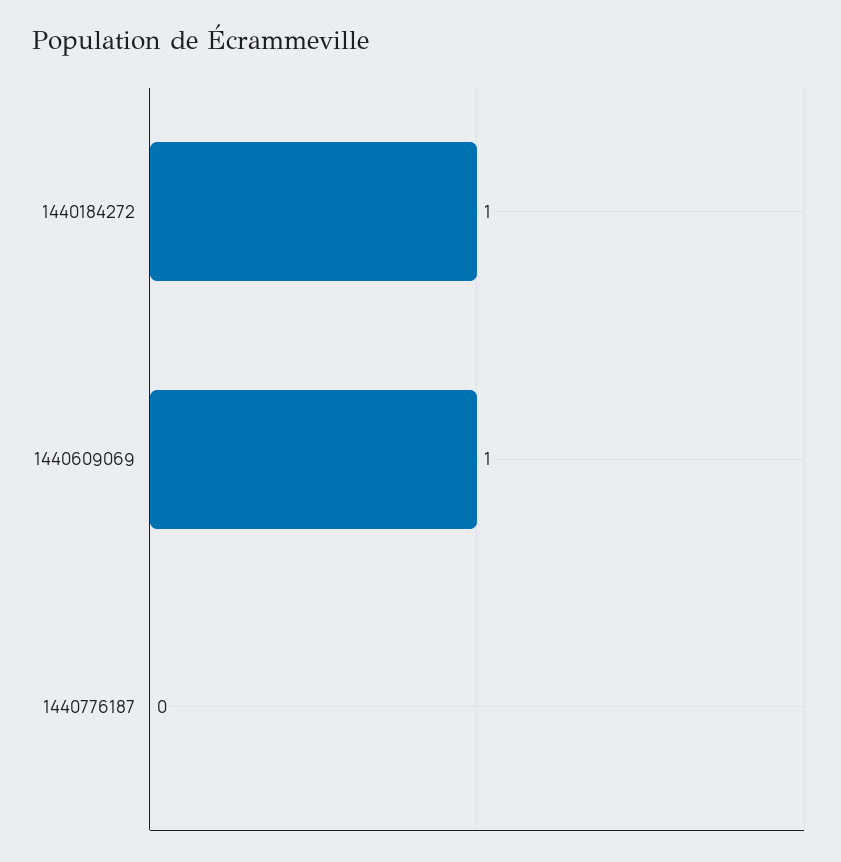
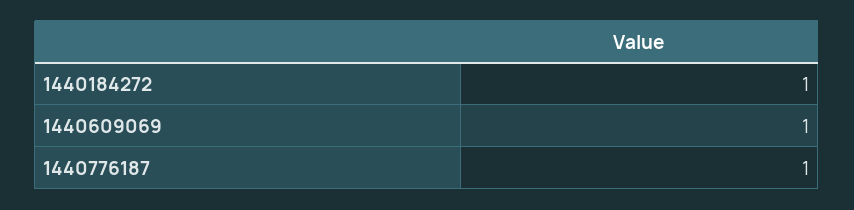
  {
    "1440184272": 1,
    "1440609069": 1,
-   "1440776187": 0
+   "1440776187": 1
  }

